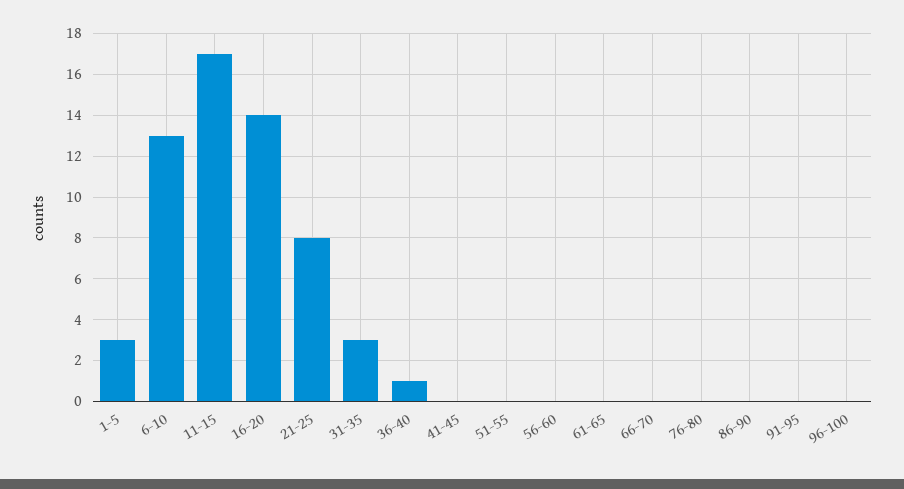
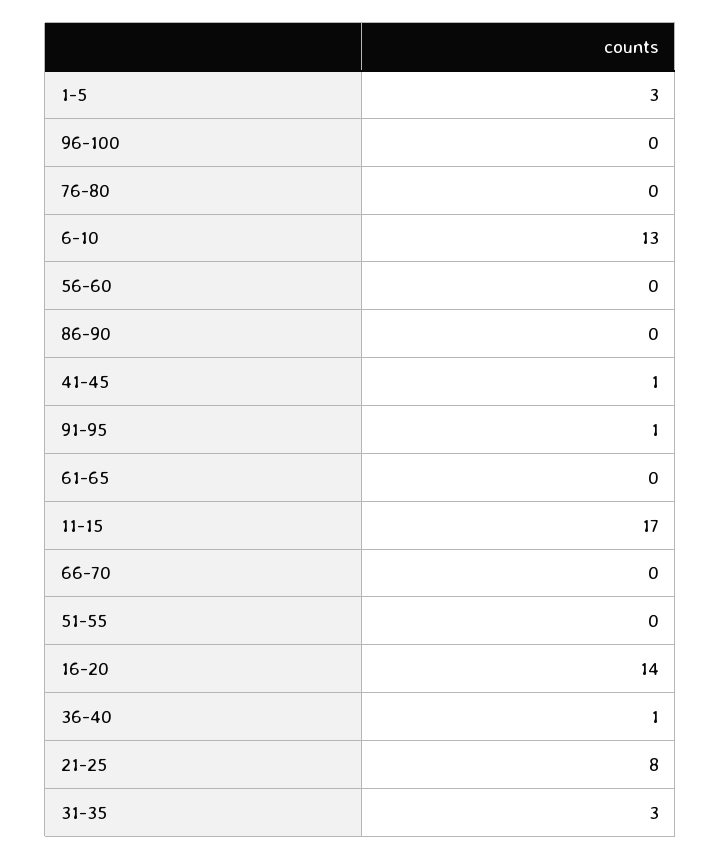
  {
    "1-5": 3,
    "6-10": 13,
    "11-15": 17,
    "16-20": 14,
    "21-25": 8,
    "31-35": 3,
    "36-40": 1,
-   "41-45": 0,
+   "41-45": 1,
    "51-55": 0,
    "56-60": 0,
    "61-65": 0,
    "66-70": 0,
    "76-80": 0,
    "86-90": 0,
-   "91-95": 0,
+   "91-95": 1,
    "96-100": 0
  }

